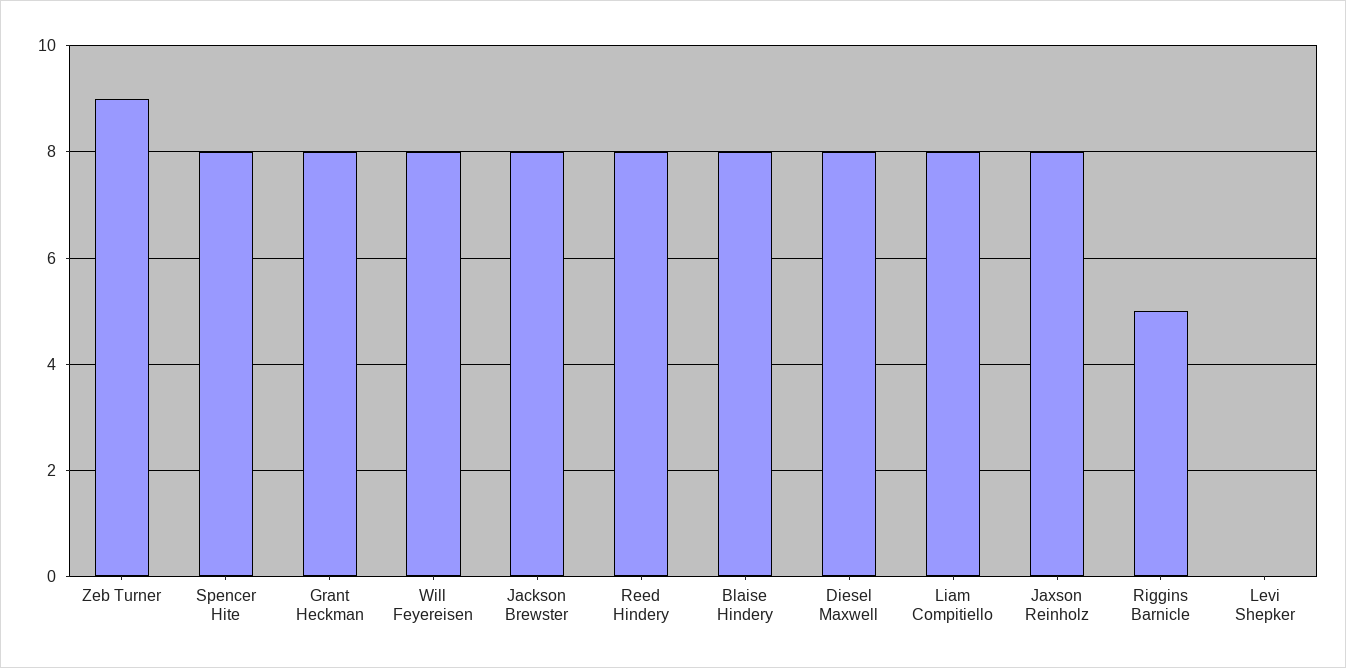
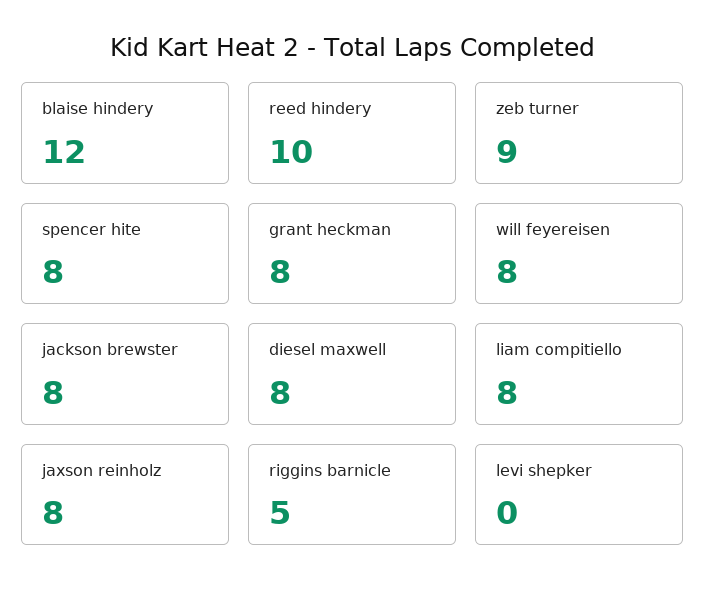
  {
    "Zeb Turner": 9,
    "Spencer Hite": 8,
    "Grant Heckman": 8,
    "Will Feyereisen": 8,
    "Jackson Brewster": 8,
-   "Reed Hindery": 8,
+   "Reed Hindery": 10,
-   "Blaise Hindery": 8,
+   "Blaise Hindery": 12,
    "Diesel Maxwell": 8,
    "Liam Compitiello": 8,
    "Jaxson Reinholz": 8,
    "Riggins Barnicle": 5,
    "Levi Shepker": 0
  }

